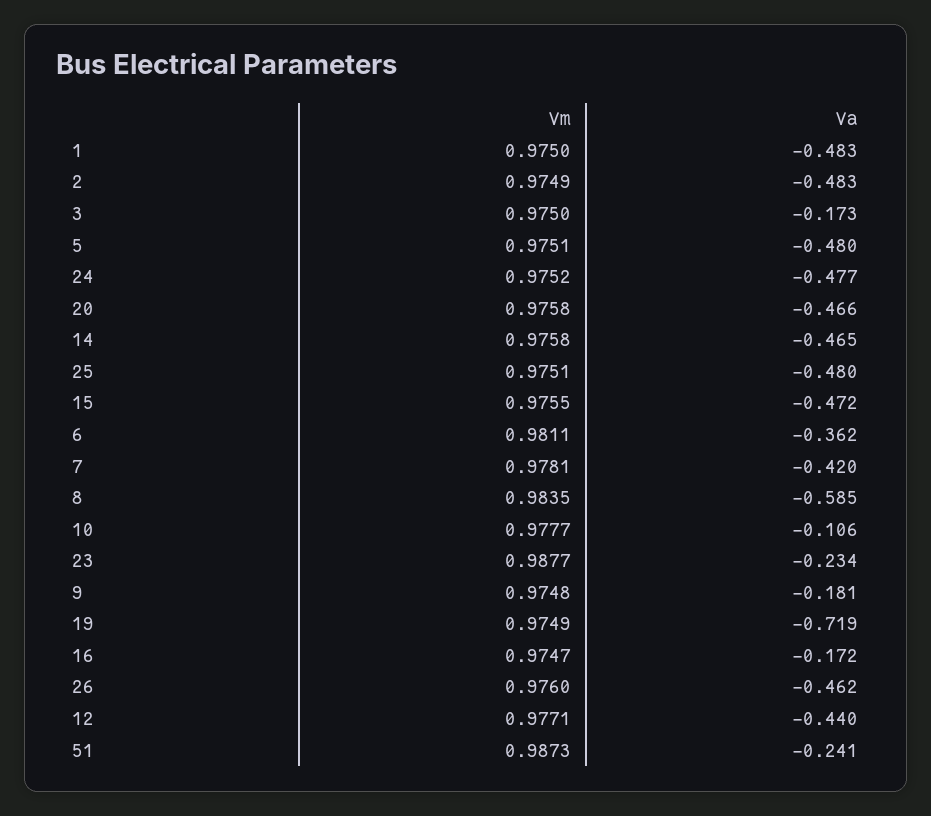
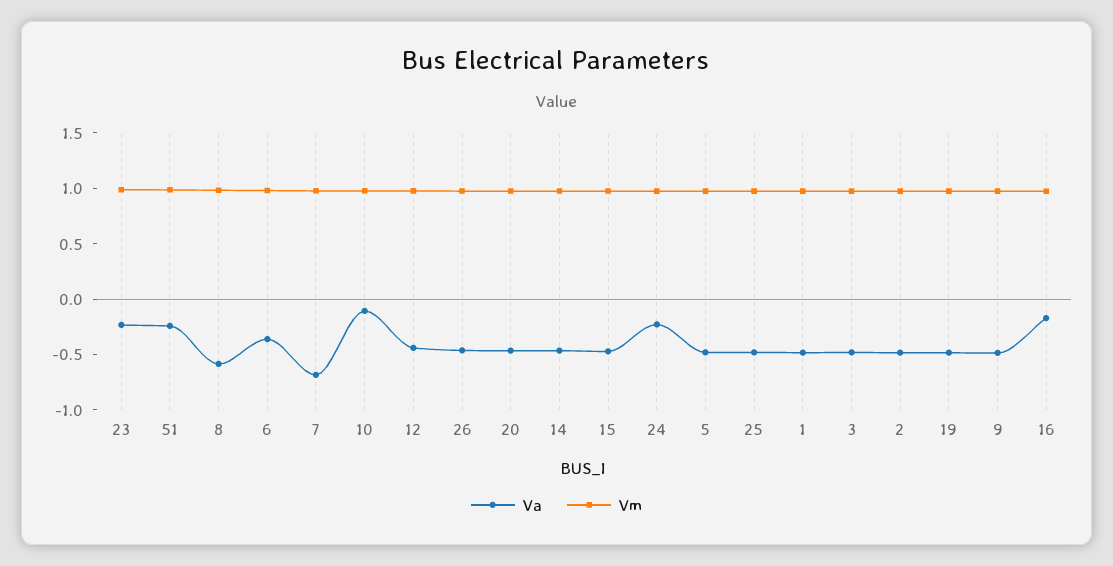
  {
    "Vm": {
      "1": 0.975,
      "2": 0.9749,
      "3": 0.975,
      "5": 0.9751,
      "24": 0.9752,
      "20": 0.9758,
      "14": 0.9758,
      "25": 0.9751,
      "15": 0.9755,
      "6": 0.9811,
      "7": 0.9781,
      "8": 0.9835,
      "10": 0.9777,
      "23": 0.9877,
      "9": 0.9748,
      "19": 0.9749,
      "16": 0.9747,
      "26": 0.976,
      "12": 0.9771,
      "51": 0.9873
    },
    "Va": {
      "1": -0.483,
      "2": -0.483,
-     "3": -0.173,
+     "3": -0.5,
      "5": -0.48,
-     "24": -0.477,
+     "24": -0.2,
      "20": -0.466,
      "14": -0.465,
      "25": -0.48,
      "15": -0.472,
      "6": -0.362,
-     "7": -0.42,
+     "7": -0.7,
      "8": -0.585,
      "10": -0.106,
      "23": -0.234,
-     "9": -0.181,
+     "9": -0.5,
-     "19": -0.719,
+     "19": -0.5,
      "16": -0.172,
      "26": -0.462,
      "12": -0.44,
      "51": -0.241
    }
  }

